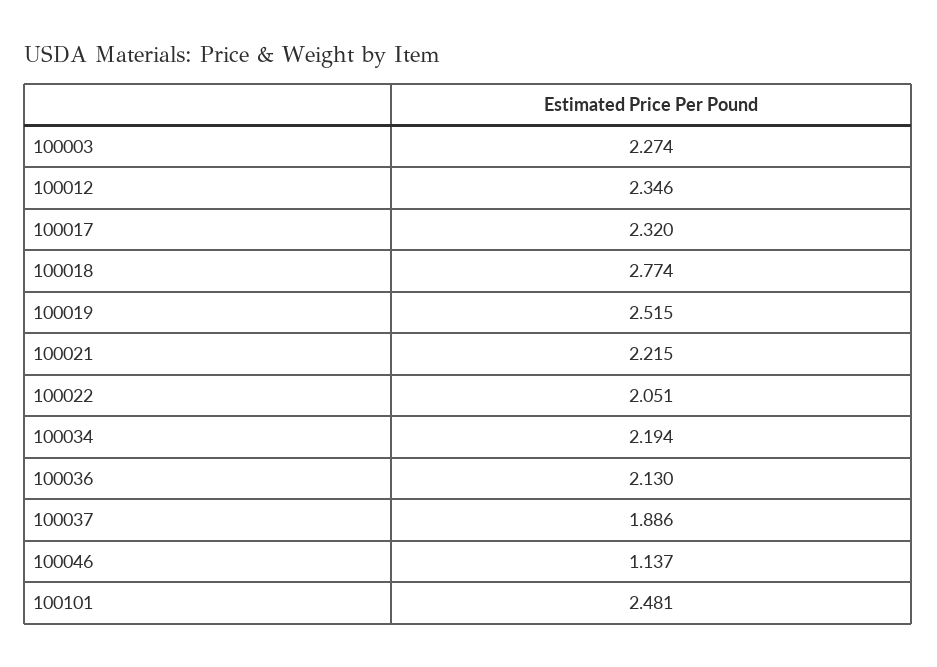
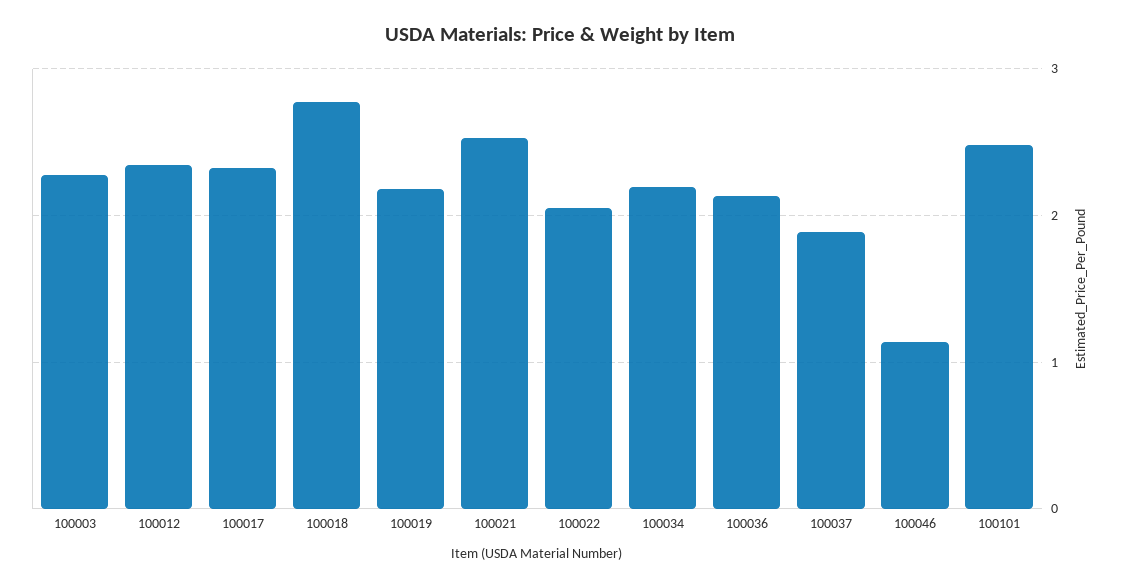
  {
    "100003": 2.274,
    "100012": 2.346,
    "100017": 2.32,
    "100018": 2.774,
-   "100019": 2.515,
+   "100019": 2.2,
-   "100021": 2.215,
+   "100021": 2.5,
    "100022": 2.051,
    "100034": 2.194,
    "100036": 2.13,
    "100037": 1.886,
    "100046": 1.137,
    "100101": 2.481
  }

